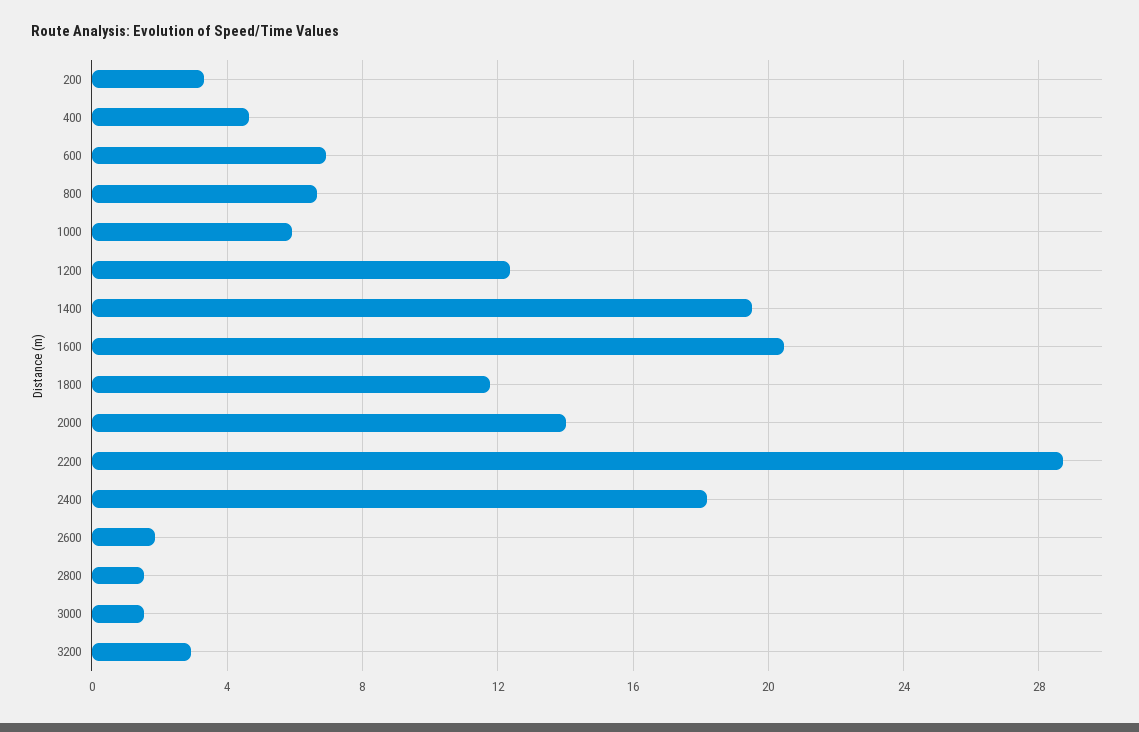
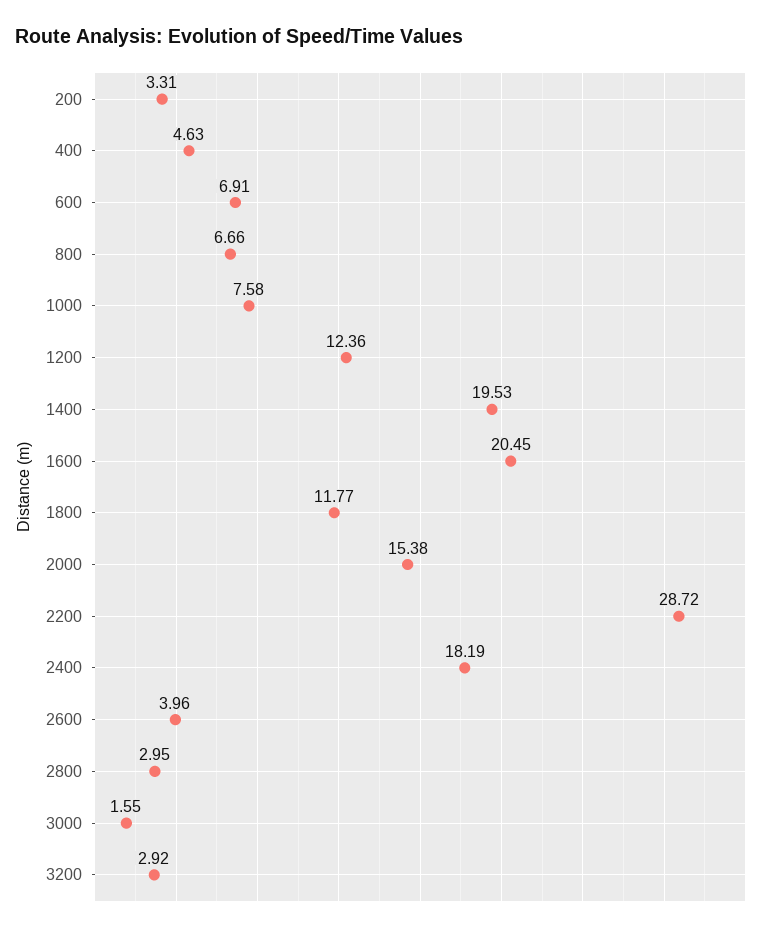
  {
    "200": 3.31,
    "400": 4.63,
    "600": 6.91,
    "800": 6.66,
-   "1000": 6,
+   "1000": 7.58,
    "1200": 12.36,
    "1400": 19.53,
    "1600": 20.45,
    "1800": 11.77,
-   "2000": 14,
+   "2000": 15.38,
    "2200": 28.72,
    "2400": 18.19,
-   "2600": 2,
+   "2600": 3.96,
-   "2800": 1.5,
+   "2800": 2.95,
    "3000": 1.55,
    "3200": 2.92
  }

